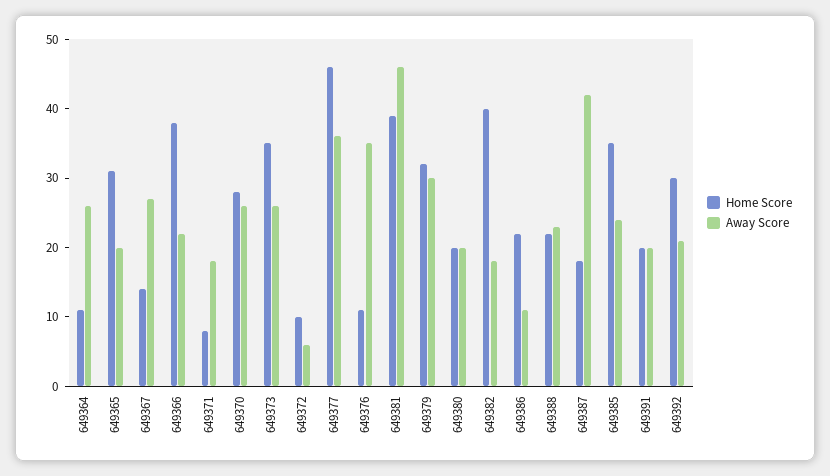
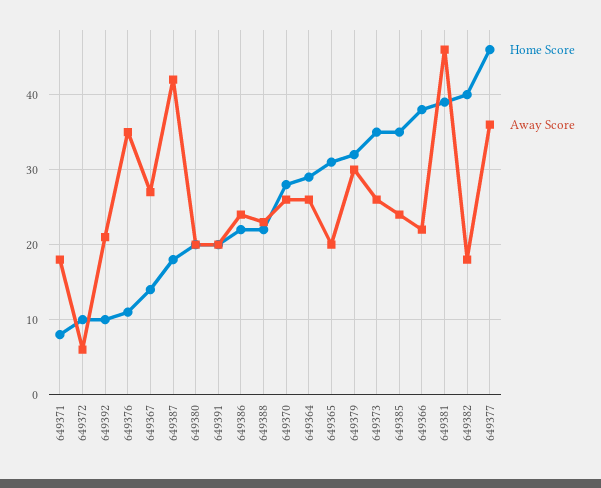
  {
    "Home Score": {
-     "649364": 10,
+     "649364": 29,
      "649365": 31,
      "649367": 14,
      "649366": 38,
      "649371": 8,
      "649370": 28,
      "649373": 35,
      "649372": 10,
      "649377": 46,
      "649376": 11,
      "649381": 39,
      "649379": 32,
      "649380": 20,
      "649382": 40,
      "649386": 22,
      "649388": 22,
      "649387": 18,
      "649385": 35,
      "649391": 20,
-     "649392": 30
+     "649392": 10
    },
    "Away Score": {
      "649364": 26,
      "649365": 20,
      "649367": 27,
      "649366": 22,
      "649371": 18,
      "649370": 26,
      "649373": 26,
      "649372": 6,
      "649377": 36,
      "649376": 35,
      "649381": 46,
      "649379": 30,
      "649380": 20,
      "649382": 18,
-     "649386": 10,
+     "649386": 24,
      "649388": 23,
      "649387": 42,
      "649385": 24,
      "649391": 20,
      "649392": 21
    }
  }

